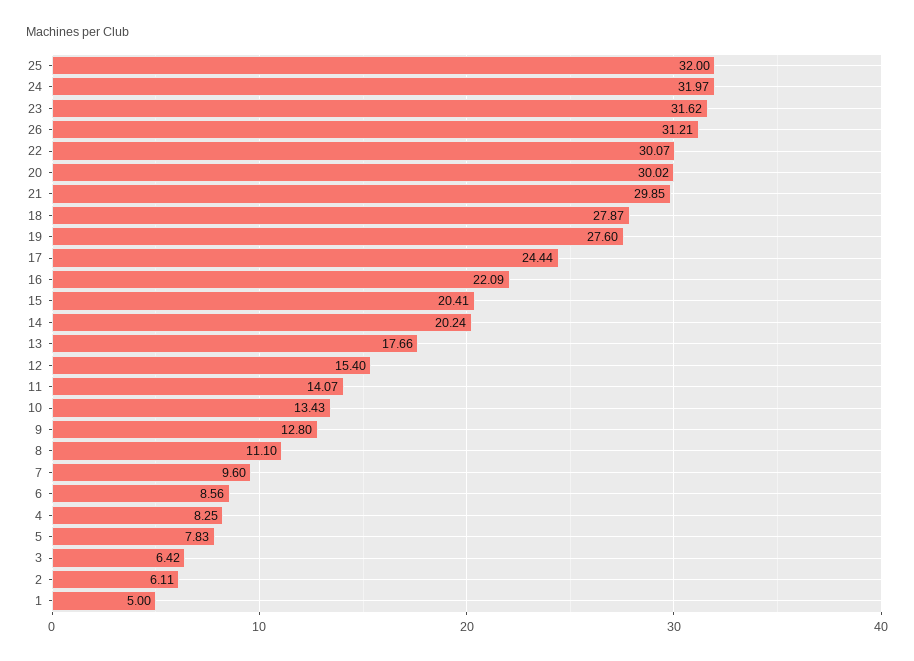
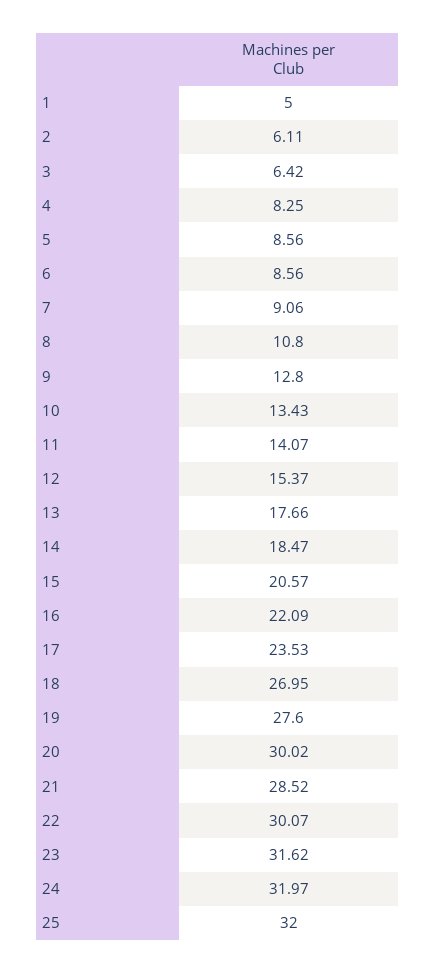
  {
    "25": 32,
    "24": 31.97,
    "23": 31.62,
-   "26": 31.21,
    "22": 30.07,
    "20": 30.02,
-   "21": 29.85,
+   "21": 28.52,
-   "18": 27.87,
+   "18": 26.95,
    "19": 27.6,
-   "17": 24.44,
+   "17": 23.53,
    "16": 22.09,
-   "15": 20.41,
+   "15": 20.57,
-   "14": 20.24,
+   "14": 18.47,
    "13": 17.66,
-   "12": 15.4,
+   "12": 15.37,
    "11": 14.07,
    "10": 13.43,
    "9": 12.8,
-   "8": 11.1,
+   "8": 10.8,
-   "7": 9.6,
+   "7": 9.06,
    "6": 8.56,
    "4": 8.25,
-   "5": 7.83,
+   "5": 8.56,
    "3": 6.42,
    "2": 6.11,
    "1": 5
  }

